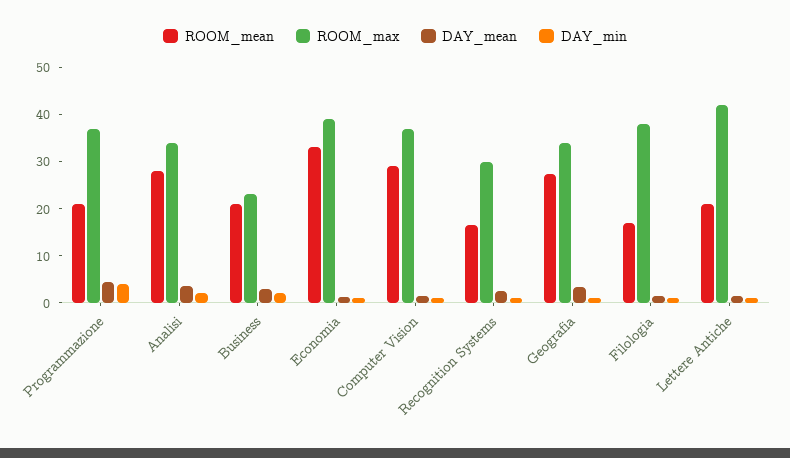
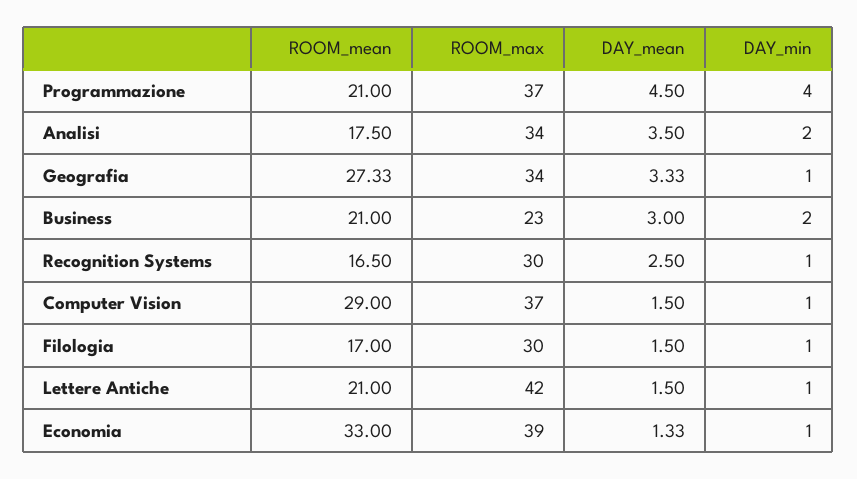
  {
    "ROOM_mean": {
      "Programmazione": 21,
-     "Analisi": 28,
+     "Analisi": 17.5,
      "Business": 21,
      "Economia": 33,
      "Computer Vision": 29,
      "Recognition Systems": 16.5,
      "Geografia": 27.33,
      "Filologia": 17,
      "Lettere Antiche": 21
    },
    "ROOM_max": {
      "Programmazione": 37,
      "Analisi": 34,
      "Business": 23,
      "Economia": 39,
      "Computer Vision": 37,
      "Recognition Systems": 30,
      "Geografia": 34,
-     "Filologia": 38,
+     "Filologia": 30,
      "Lettere Antiche": 42
    },
    "DAY_mean": {
      "Programmazione": 4.5,
      "Analisi": 3.5,
      "Business": 3,
      "Economia": 1.33,
      "Computer Vision": 1.5,
      "Recognition Systems": 2.5,
      "Geografia": 3.33,
      "Filologia": 1.5,
      "Lettere Antiche": 1.5
    },
    "DAY_min": {
      "Programmazione": 4,
      "Analisi": 2,
      "Business": 2,
      "Economia": 1,
      "Computer Vision": 1,
      "Recognition Systems": 1,
      "Geografia": 1,
      "Filologia": 1,
      "Lettere Antiche": 1
    }
  }

